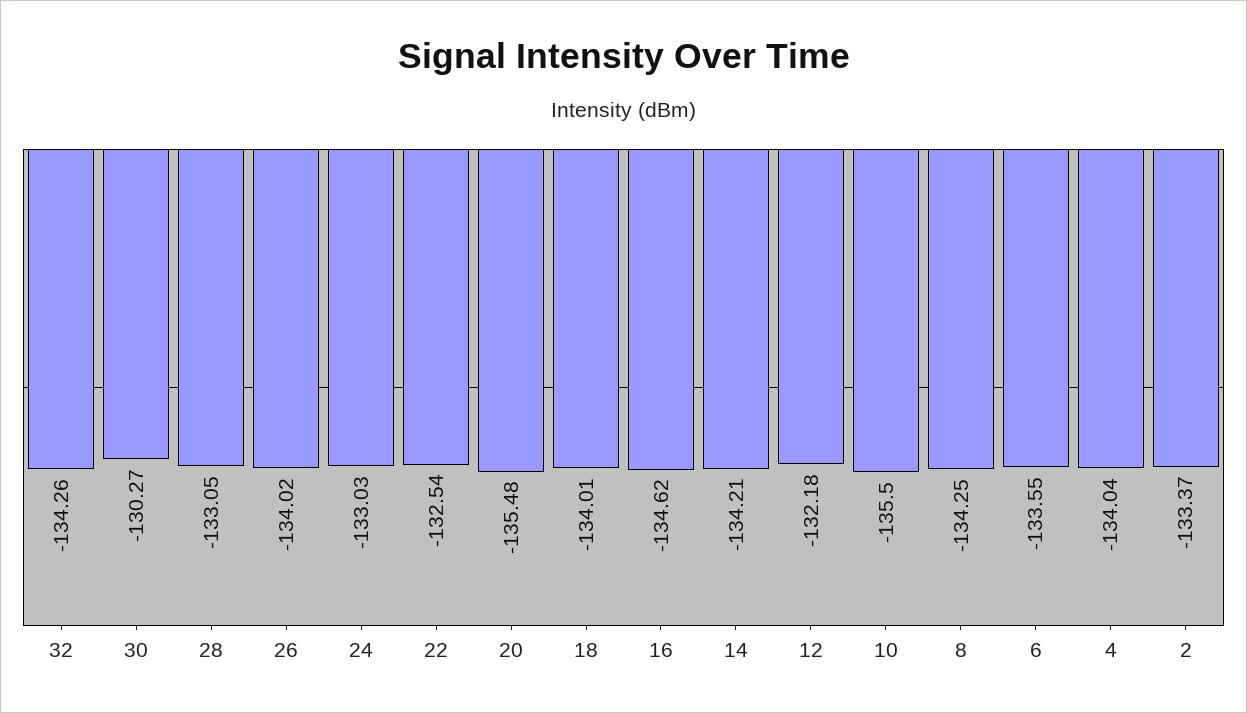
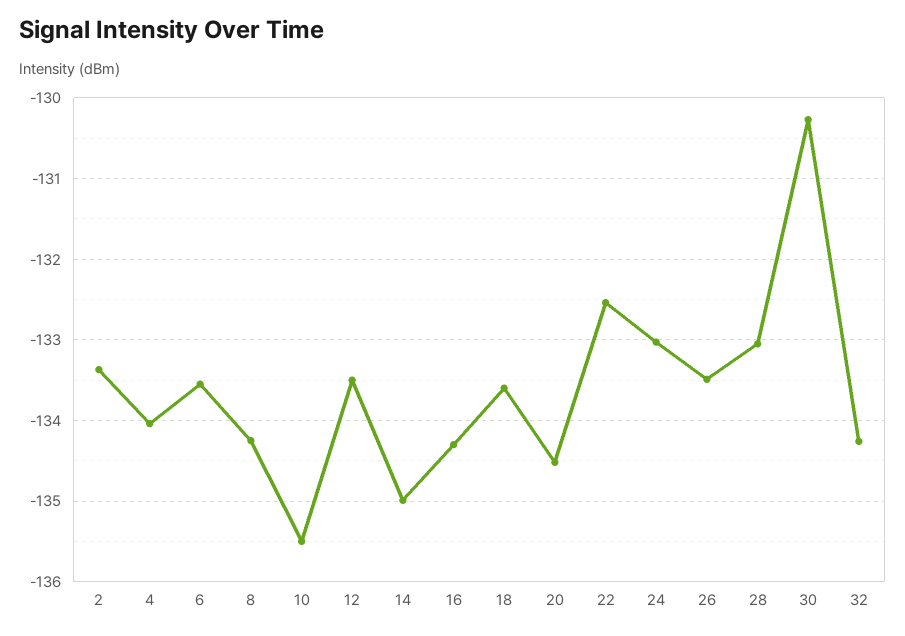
  {
    "32": -134.26,
    "30": -130.27,
    "28": -133.05,
-   "26": -134.02,
+   "26": -133.5,
    "24": -133.03,
    "22": -132.54,
-   "20": -135.48,
+   "20": -134.5,
-   "18": -134.01,
+   "18": -133.6,
-   "16": -134.62,
+   "16": -134.3,
-   "14": -134.21,
+   "14": -135,
-   "12": -132.18,
+   "12": -133.5,
    "10": -135.5,
    "8": -134.25,
    "6": -133.55,
    "4": -134.04,
    "2": -133.37
  }

